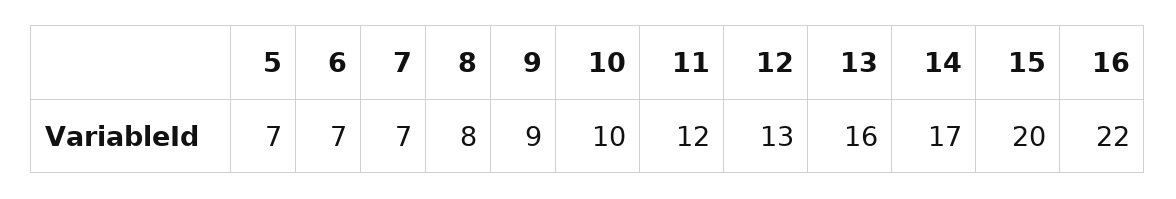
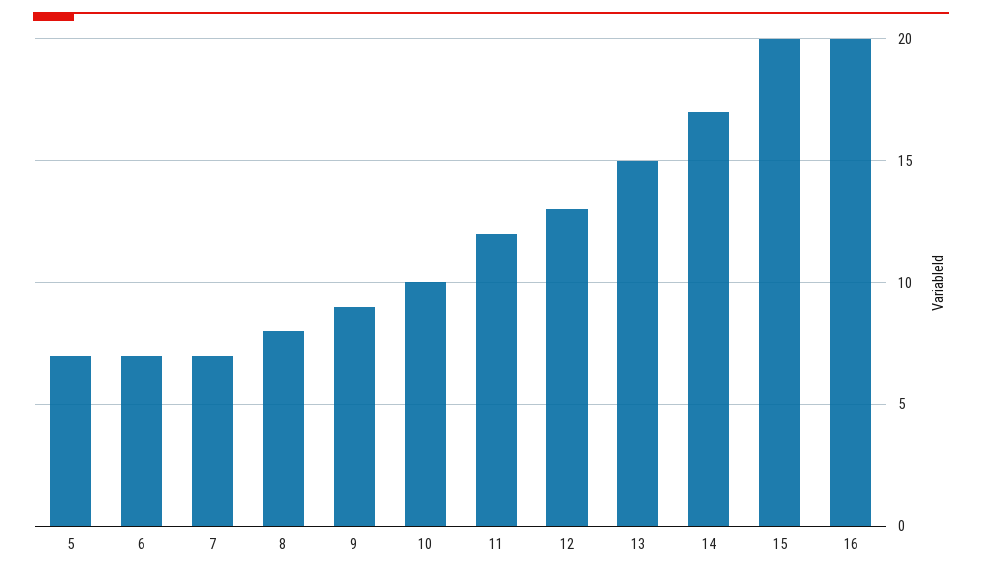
  {
    "5": 7,
    "6": 7,
    "7": 7,
    "8": 8,
    "9": 9,
    "10": 10,
    "11": 12,
    "12": 13,
-   "13": 16,
+   "13": 15,
    "14": 17,
    "15": 20,
-   "16": 22
+   "16": 20
  }

